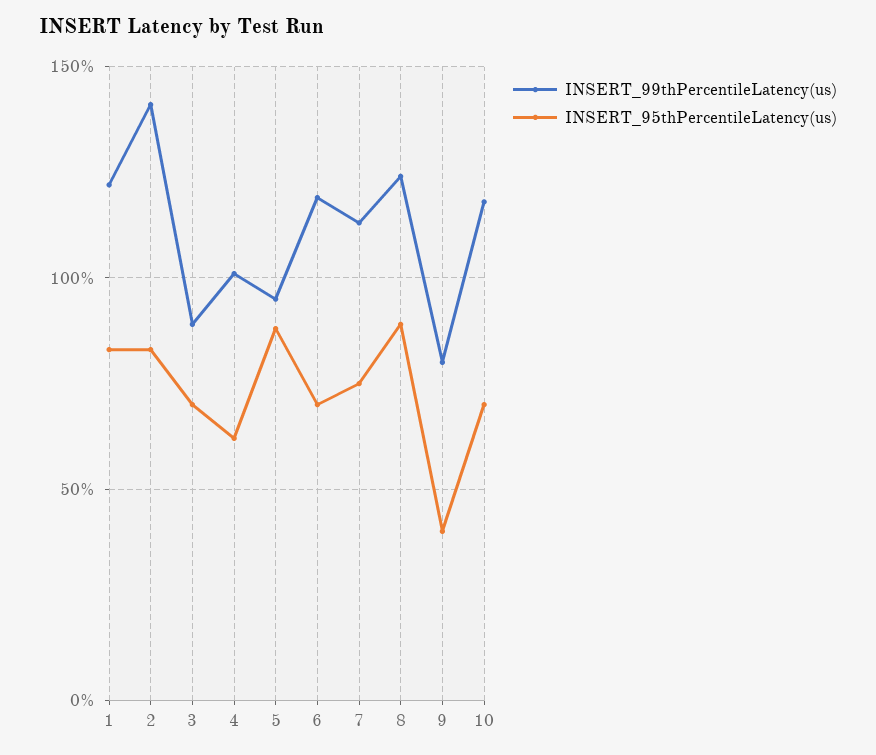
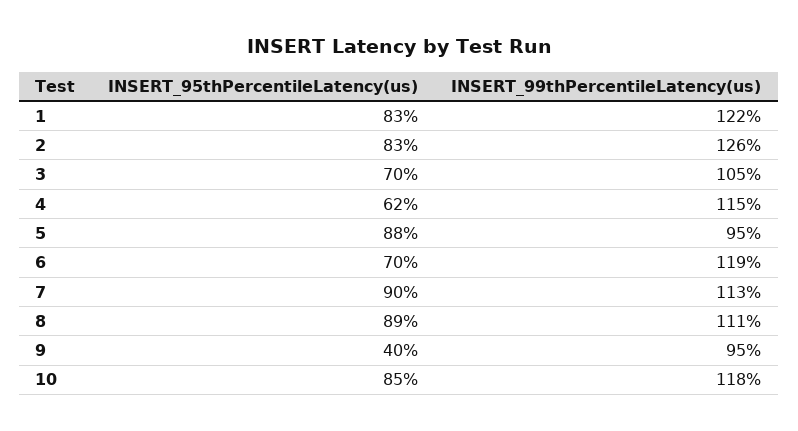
  {
    "INSERT_99thPercentileLatency(us)": {
      "1": 122,
-     "2": 140,
+     "2": 126,
-     "3": 90,
+     "3": 105,
-     "4": 100,
+     "4": 115,
      "5": 95,
      "6": 119,
      "7": 113,
-     "8": 125,
+     "8": 111,
-     "9": 80,
+     "9": 95,
      "10": 118
    },
    "INSERT_95thPercentileLatency(us)": {
      "1": 83,
      "2": 83,
      "3": 70,
      "4": 62,
      "5": 88,
      "6": 70,
-     "7": 75,
+     "7": 90,
      "8": 89,
      "9": 40,
-     "10": 70
+     "10": 85
    }
  }

